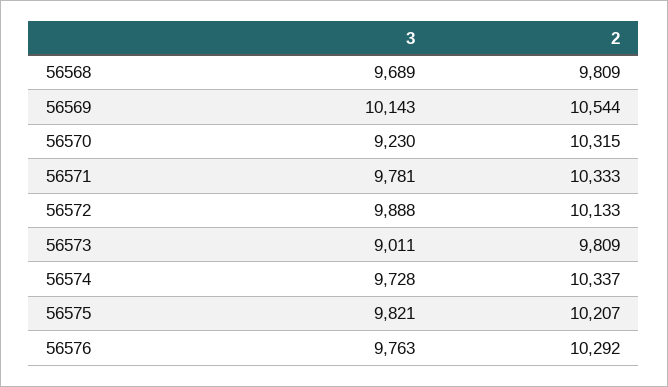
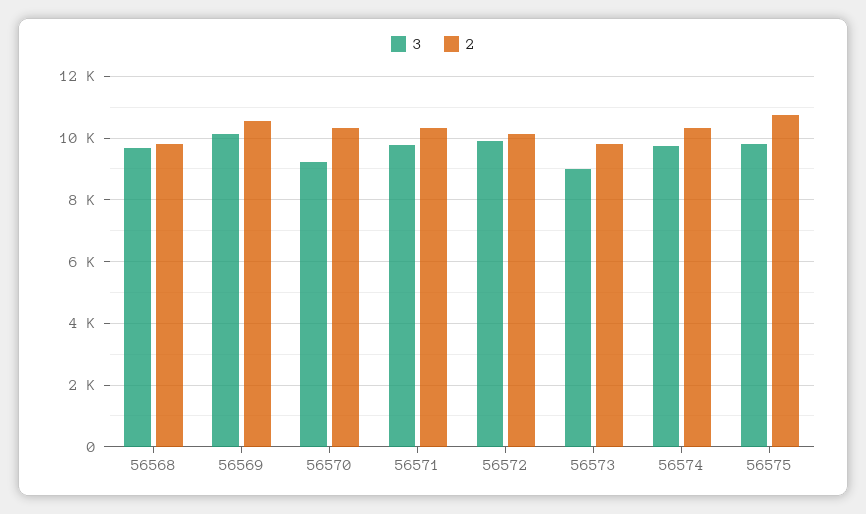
  {
    "3": {
      "56568": 9689,
      "56569": 10143,
      "56570": 9230,
      "56571": 9781,
      "56572": 9888,
      "56573": 9011,
      "56574": 9728,
-     "56575": 9821,
+     "56575": 9821
-     "56576": 9763
    },
    "2": {
      "56568": 9809,
      "56569": 10544,
      "56570": 10315,
      "56571": 10333,
      "56572": 10133,
      "56573": 9809,
      "56574": 10337,
-     "56575": 10207,
+     "56575": 10800
-     "56576": 10292
    }
  }

